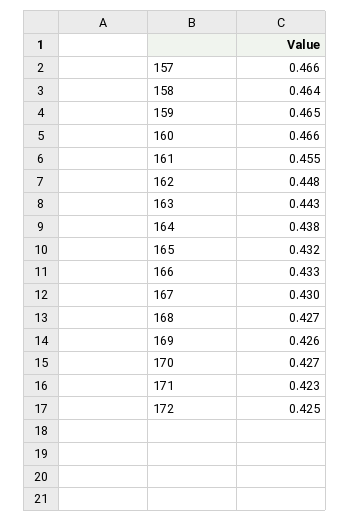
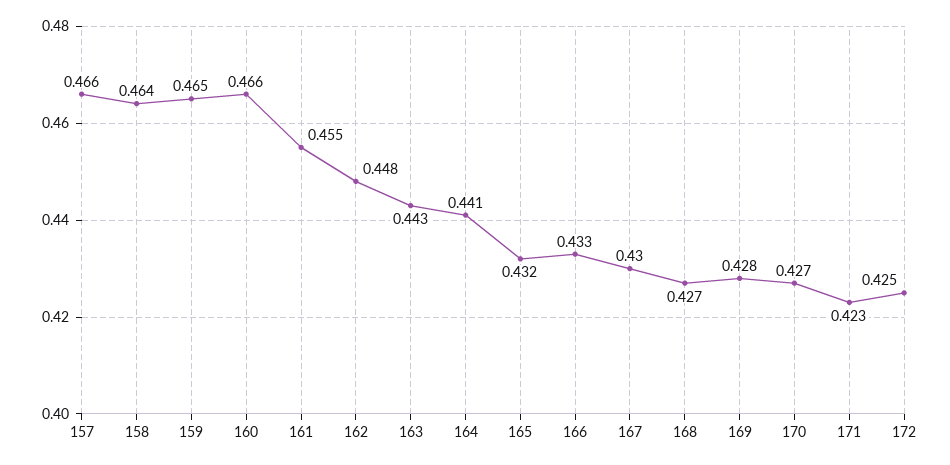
  {
    "157": 0.466,
    "158": 0.464,
    "159": 0.465,
    "160": 0.466,
    "161": 0.455,
    "162": 0.448,
    "163": 0.443,
-   "164": 0.438,
+   "164": 0.441,
    "165": 0.432,
    "166": 0.433,
    "167": 0.43,
    "168": 0.427,
-   "169": 0.426,
+   "169": 0.428,
    "170": 0.427,
    "171": 0.423,
    "172": 0.425
  }

